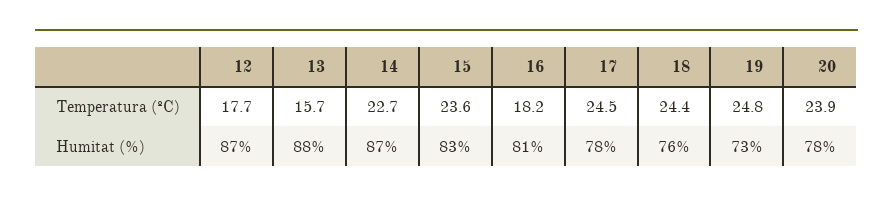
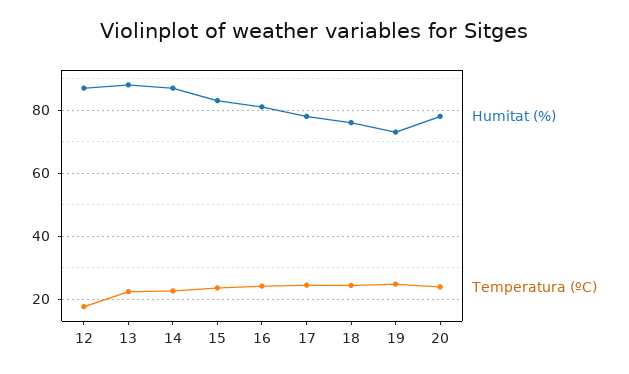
  {
    "Temperatura (ºC)": {
      "12": 17.7,
-     "13": 15.7,
+     "13": 22,
      "14": 22.7,
      "15": 23.6,
-     "16": 18.2,
+     "16": 24,
      "17": 24.5,
      "18": 24.4,
      "19": 24.8,
      "20": 23.9
    },
    "Humitat (%)": {
      "12": 87,
      "13": 88,
      "14": 87,
      "15": 83,
      "16": 81,
      "17": 78,
      "18": 76,
      "19": 73,
      "20": 78
    }
  }

